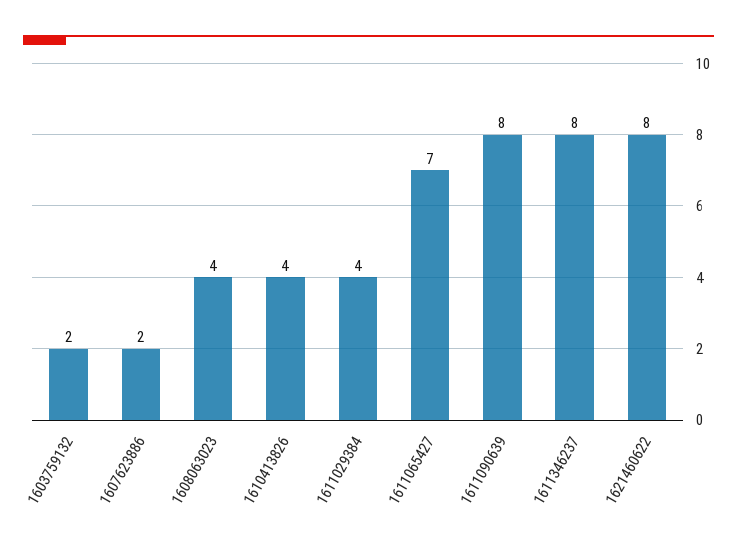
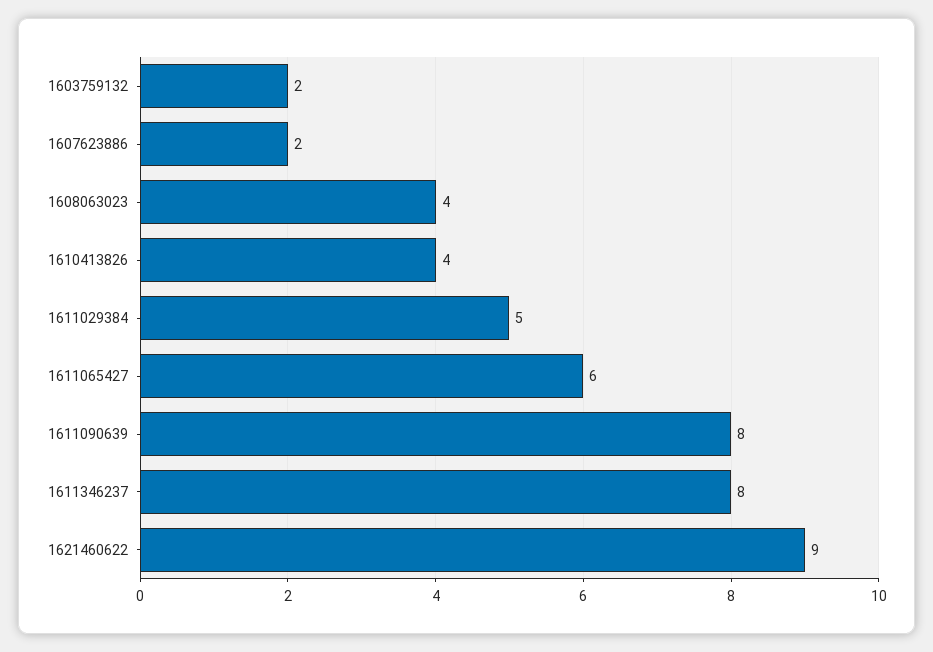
  {
    "1603759132": 2,
    "1607623886": 2,
    "1608063023": 4,
    "1610413826": 4,
-   "1611029384": 4,
+   "1611029384": 5,
-   "1611065427": 7,
+   "1611065427": 6,
    "1611090639": 8,
    "1611346237": 8,
-   "1621460622": 8
+   "1621460622": 9
  }

